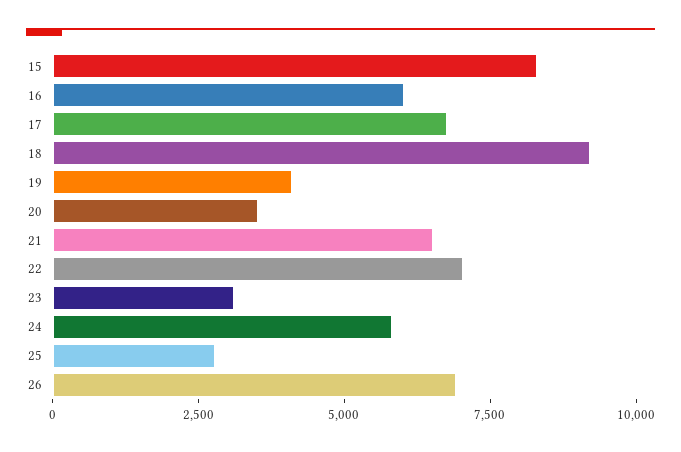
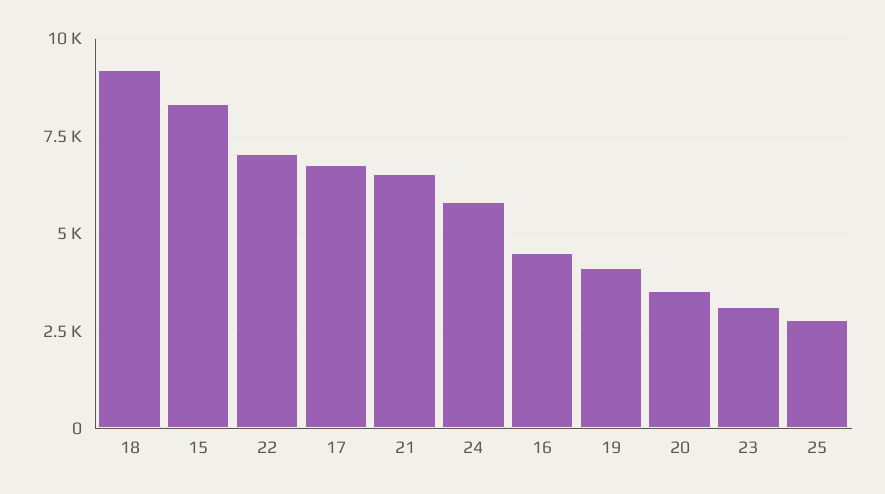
  {
    "15": 8250,
-   "16": 6000,
+   "16": 4500,
    "17": 6750,
    "18": 9250,
    "19": 4000,
    "20": 3500,
    "21": 6500,
    "22": 7000,
    "23": 3000,
    "24": 5750,
-   "25": 2750,
+   "25": 2750
-   "26": 7000
  }

